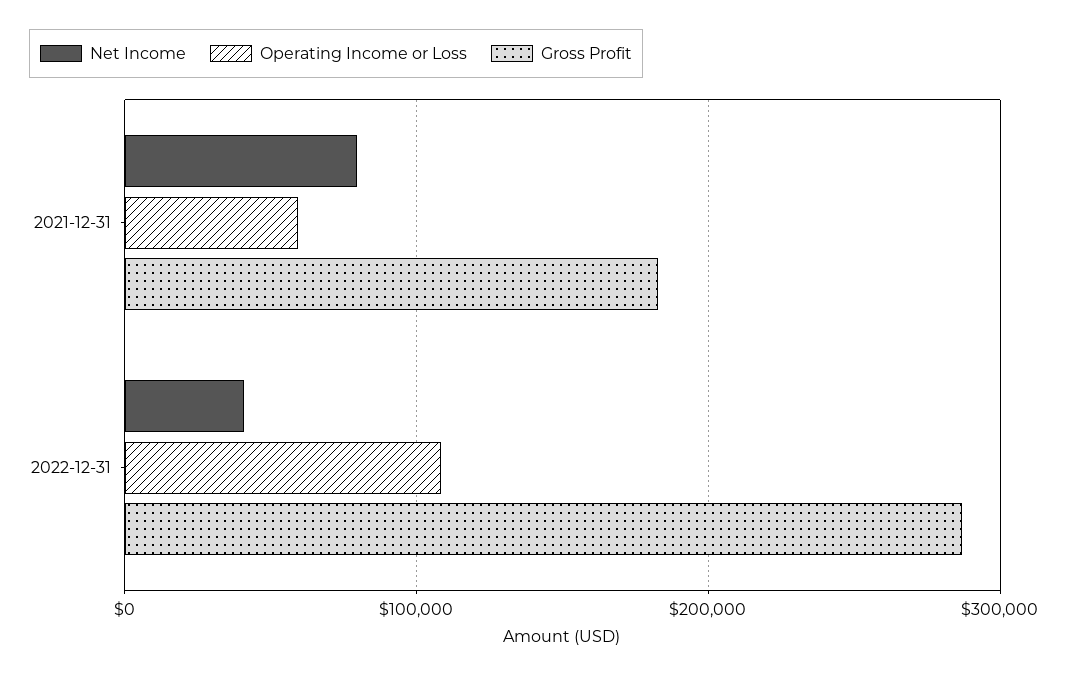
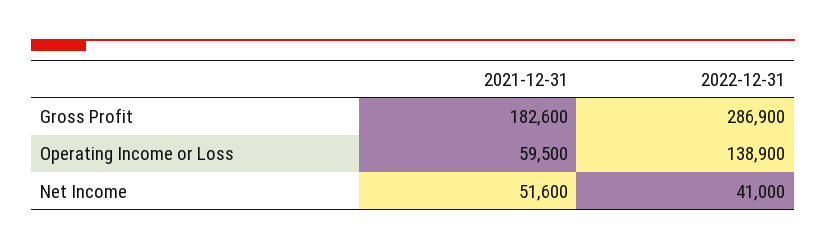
  {
    "Net Income": {
-     "2021-12-31": 80000,
+     "2021-12-31": 51600,
      "2022-12-31": 41000
    },
    "Operating Income or Loss": {
      "2021-12-31": 59500,
-     "2022-12-31": 110000
+     "2022-12-31": 138900
    },
    "Gross Profit": {
      "2021-12-31": 182600,
      "2022-12-31": 286900
    }
  }

